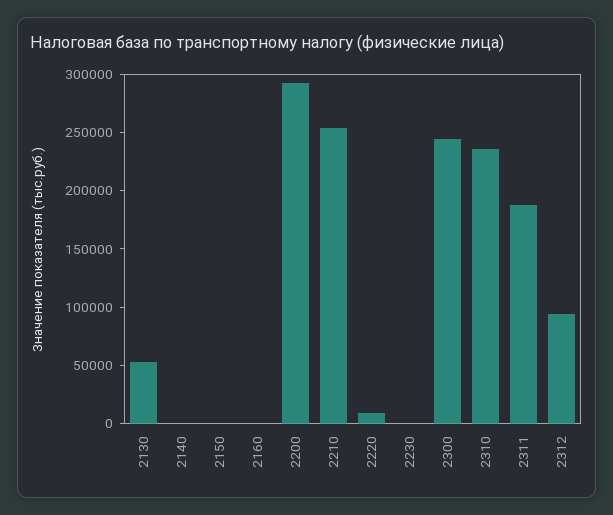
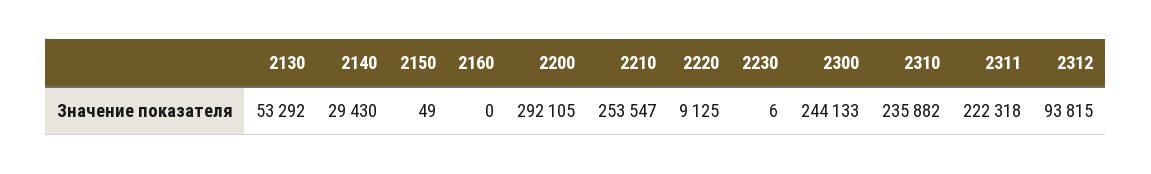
  {
    "2130": 53292,
-   "2140": 0,
+   "2140": 29430,
    "2150": 49,
    "2160": 0,
    "2200": 292105,
    "2210": 253547,
    "2220": 9125,
    "2230": 6,
    "2300": 244133,
    "2310": 235882,
-   "2311": 190000,
+   "2311": 222318,
    "2312": 93815
  }

